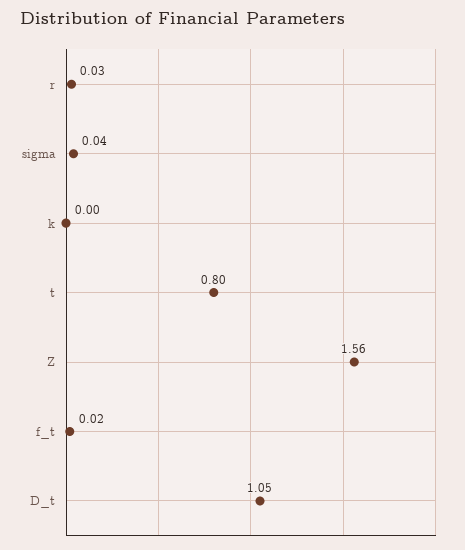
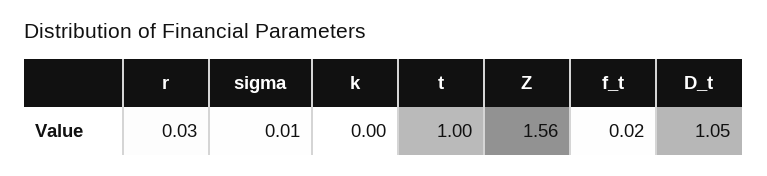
  {
    "r": 0.03,
-   "sigma": 0.04,
+   "sigma": 0.01,
    "k": 0,
-   "t": 0.8,
+   "t": 1,
    "Z": 1.56,
    "f_t": 0.02,
    "D_t": 1.05
  }

